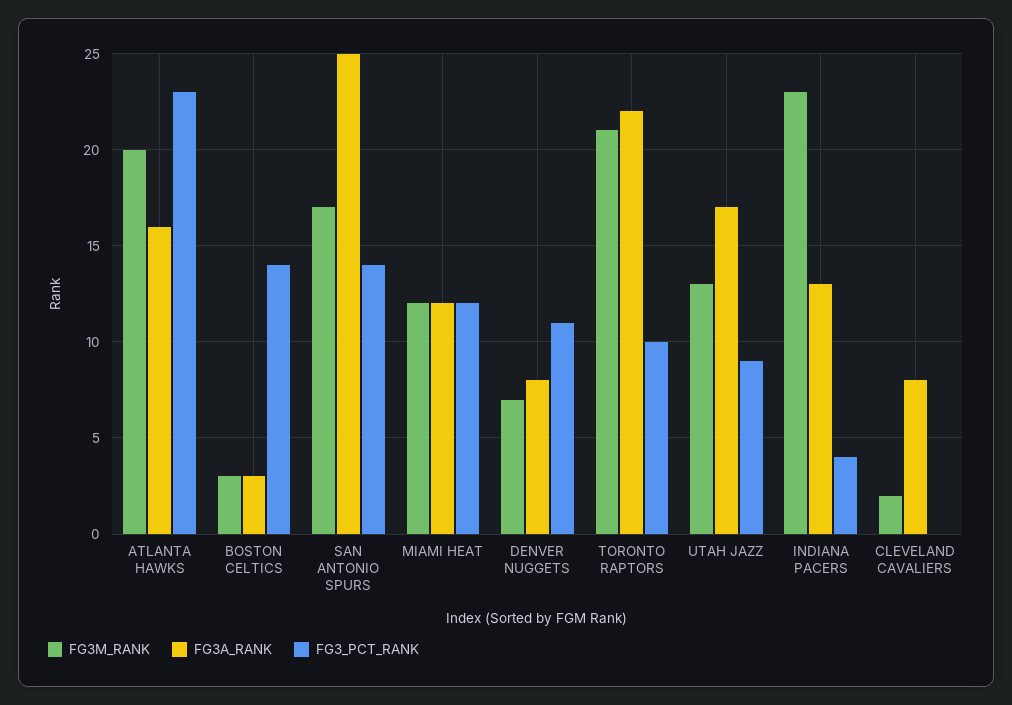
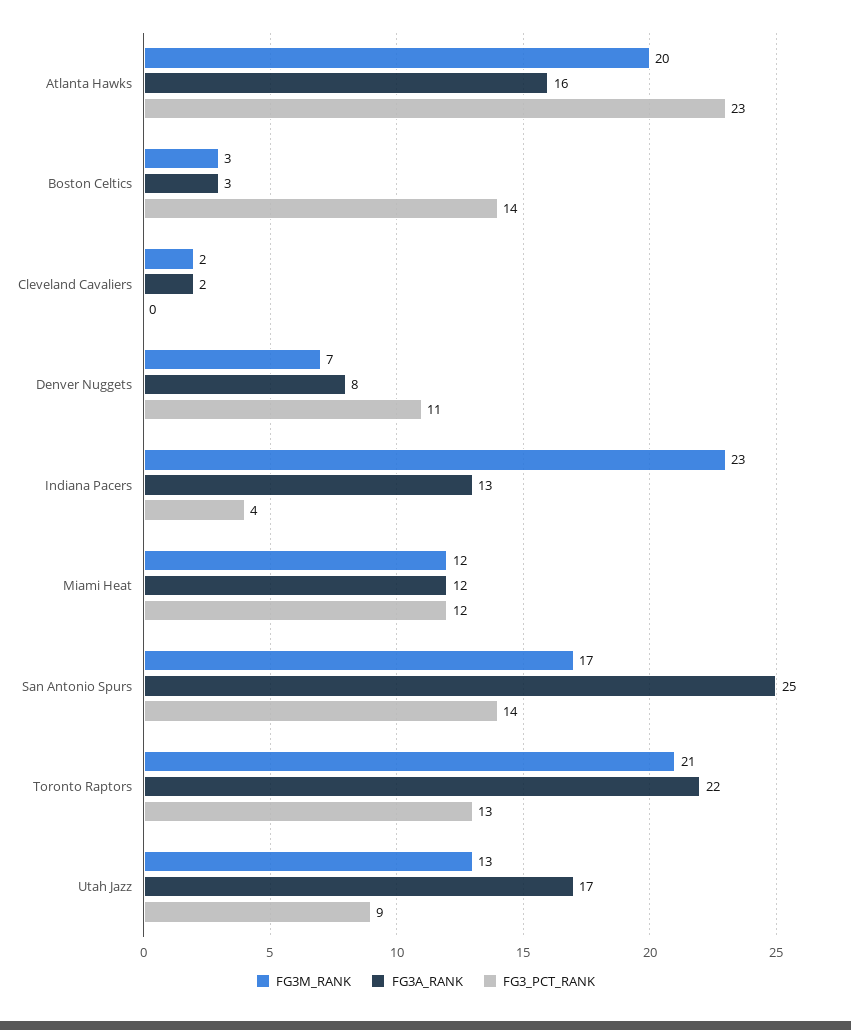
  {
    "FG3M_RANK": {
      "ATLANTA HAWKS": 20,
      "BOSTON CELTICS": 3,
      "SAN ANTONIO SPURS": 17,
      "MIAMI HEAT": 12,
      "DENVER NUGGETS": 7,
      "TORONTO RAPTORS": 21,
      "UTAH JAZZ": 13,
      "INDIANA PACERS": 23,
      "CLEVELAND CAVALIERS": 2
    },
    "FG3A_RANK": {
      "ATLANTA HAWKS": 16,
      "BOSTON CELTICS": 3,
      "SAN ANTONIO SPURS": 25,
      "MIAMI HEAT": 12,
      "DENVER NUGGETS": 8,
      "TORONTO RAPTORS": 22,
      "UTAH JAZZ": 17,
      "INDIANA PACERS": 13,
-     "CLEVELAND CAVALIERS": 8
+     "CLEVELAND CAVALIERS": 2
    },
    "FG3_PCT_RANK": {
      "ATLANTA HAWKS": 23,
      "BOSTON CELTICS": 14,
      "SAN ANTONIO SPURS": 14,
      "MIAMI HEAT": 12,
      "DENVER NUGGETS": 11,
-     "TORONTO RAPTORS": 10,
+     "TORONTO RAPTORS": 13,
      "UTAH JAZZ": 9,
      "INDIANA PACERS": 4,
      "CLEVELAND CAVALIERS": 0
    }
  }

